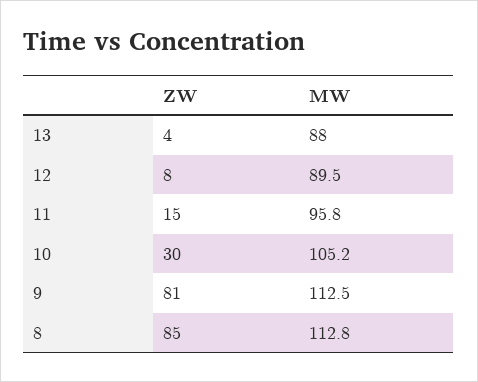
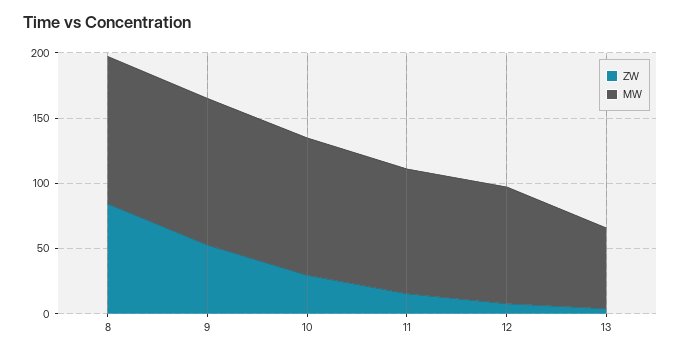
  {
    "ZW": {
      "13": 4,
      "12": 8,
      "11": 15,
      "10": 30,
-     "9": 81,
+     "9": 50,
      "8": 85
    },
    "MW": {
-     "13": 88,
+     "13": 60,
      "12": 89.5,
      "11": 95.8,
      "10": 105.2,
      "9": 112.5,
      "8": 112.8
    }
  }

